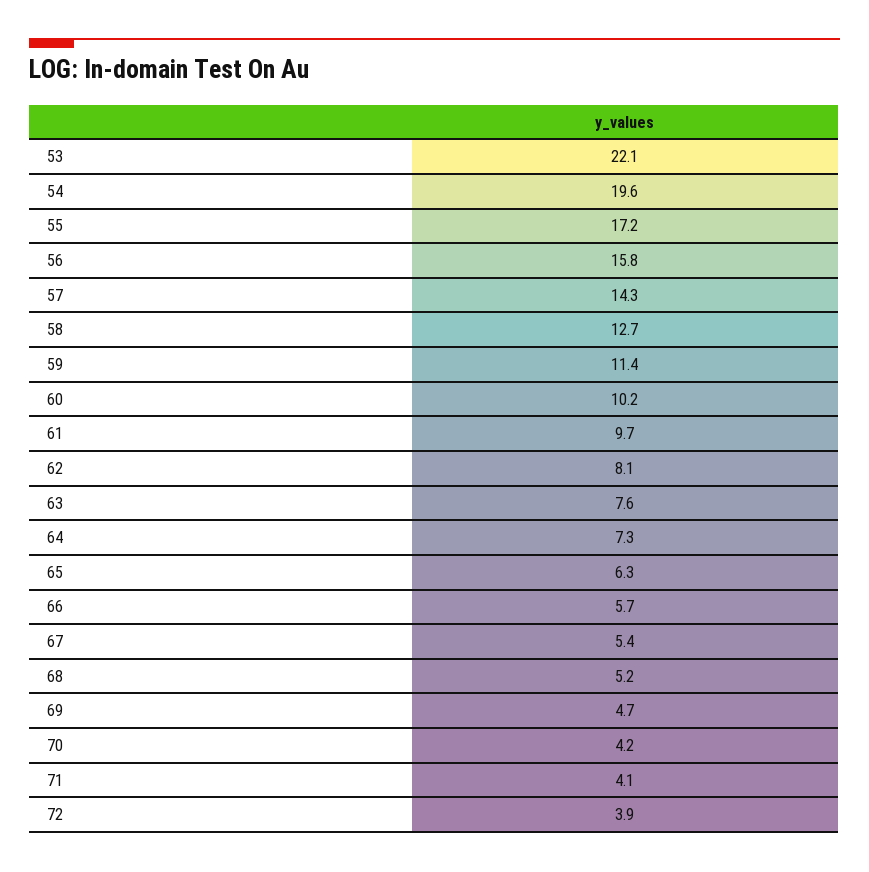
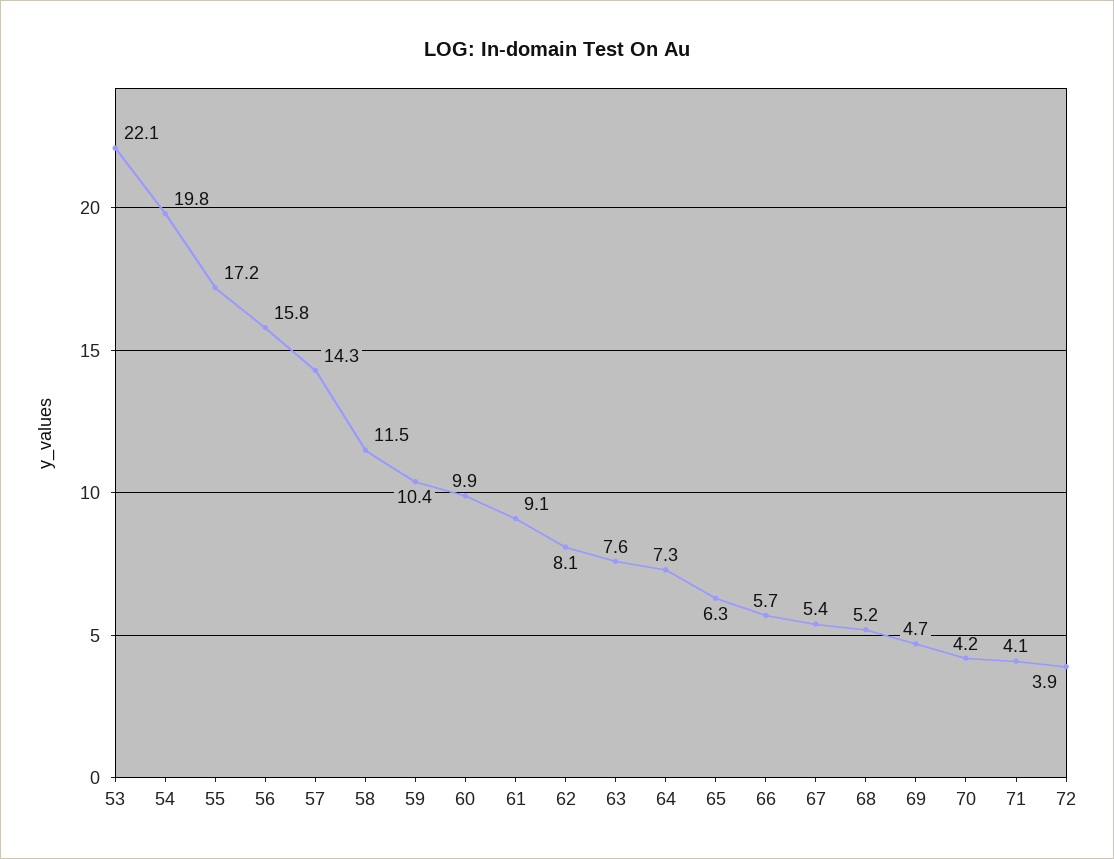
  {
    "53": 22.1,
-   "54": 19.6,
+   "54": 19.8,
    "55": 17.2,
    "56": 15.8,
    "57": 14.3,
-   "58": 12.7,
+   "58": 11.5,
-   "59": 11.4,
+   "59": 10.4,
-   "60": 10.2,
+   "60": 9.9,
-   "61": 9.7,
+   "61": 9.1,
    "62": 8.1,
    "63": 7.6,
    "64": 7.3,
    "65": 6.3,
    "66": 5.7,
    "67": 5.4,
    "68": 5.2,
    "69": 4.7,
    "70": 4.2,
    "71": 4.1,
    "72": 3.9
  }

